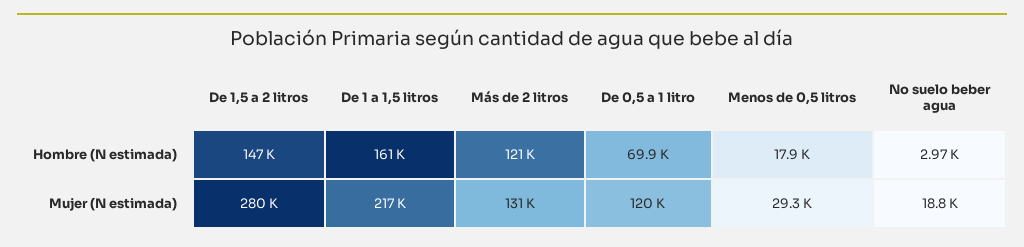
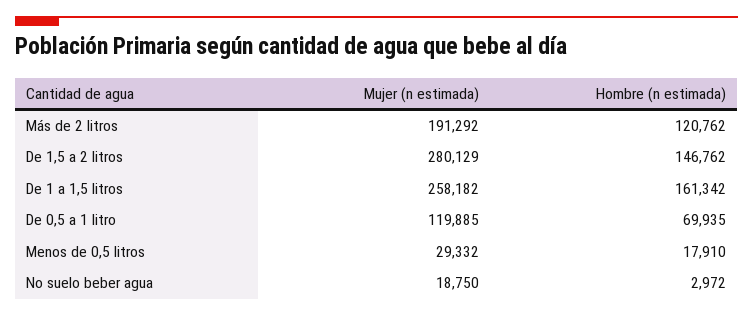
  {
    "De 1,5 a 2 litros": {
      "Hombre (N estimada)": 146762,
      "Mujer (N estimada)": 280129
    },
    "De 1 a 1,5 litros": {
      "Hombre (N estimada)": 161342,
-     "Mujer (N estimada)": 217000
+     "Mujer (N estimada)": 258182
    },
    "Más de 2 litros": {
      "Hombre (N estimada)": 120762,
-     "Mujer (N estimada)": 131000
+     "Mujer (N estimada)": 191292
    },
    "De 0,5 a 1 litro": {
      "Hombre (N estimada)": 69935,
      "Mujer (N estimada)": 119885
    },
    "Menos de 0,5 litros": {
      "Hombre (N estimada)": 17910,
      "Mujer (N estimada)": 29332
    },
    "No suelo beber agua": {
      "Hombre (N estimada)": 2972,
      "Mujer (N estimada)": 18750
    }
  }

